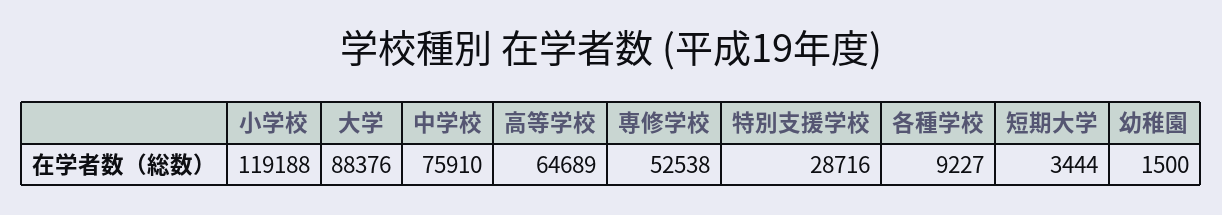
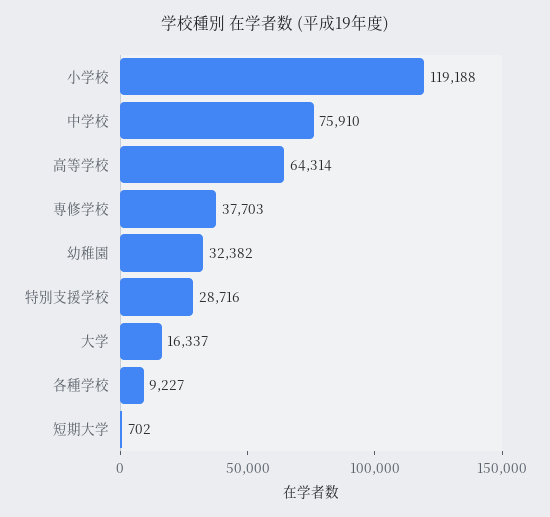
  {
    "小学校": 119188,
-   "大学": 88376,
+   "大学": 16337,
    "中学校": 75910,
-   "高等学校": 64689,
+   "高等学校": 64314,
-   "専修学校": 52538,
+   "専修学校": 37703,
    "特別支援学校": 28716,
    "各種学校": 9227,
-   "短期大学": 3444,
+   "短期大学": 702,
-   "幼稚園": 1500
+   "幼稚園": 32382
  }

